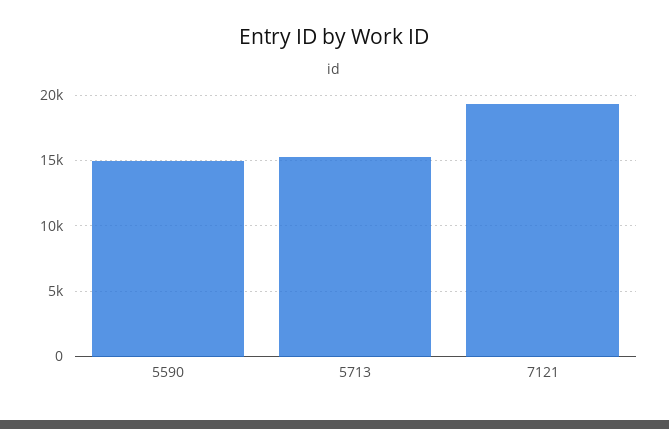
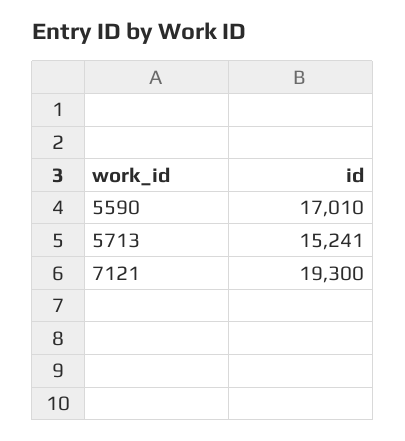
  {
-   "5590": 15000,
+   "5590": 17010,
    "5713": 15241,
    "7121": 19300
  }

